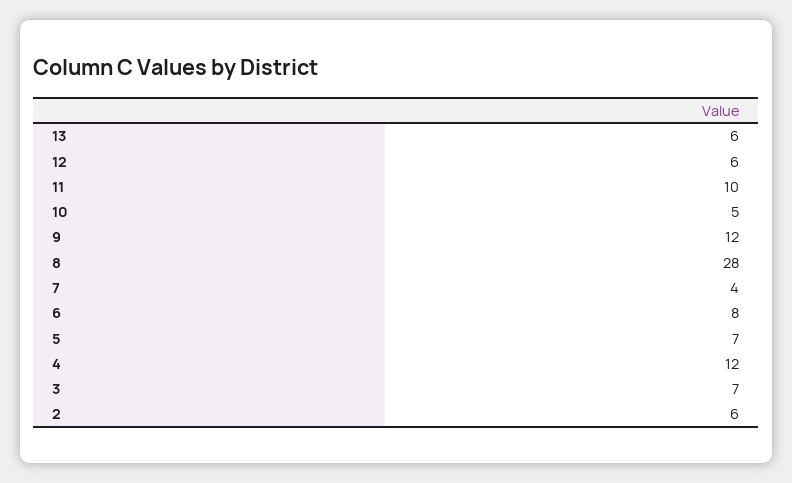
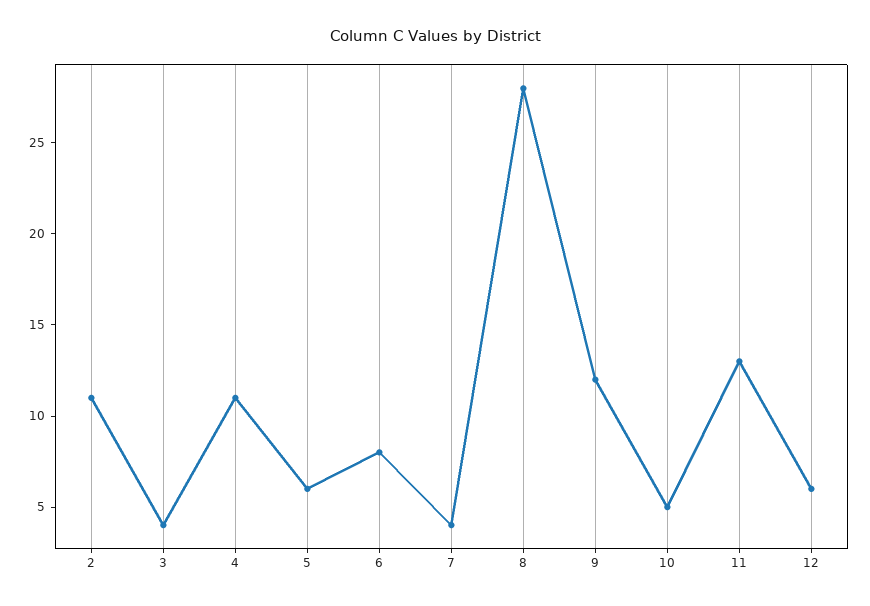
  {
-   "13": 6,
    "12": 6,
-   "11": 10,
+   "11": 13,
    "10": 5,
    "9": 12,
    "8": 28,
    "7": 4,
    "6": 8,
-   "5": 7,
+   "5": 6,
-   "4": 12,
+   "4": 11,
-   "3": 7,
+   "3": 4,
-   "2": 6
+   "2": 11
  }

